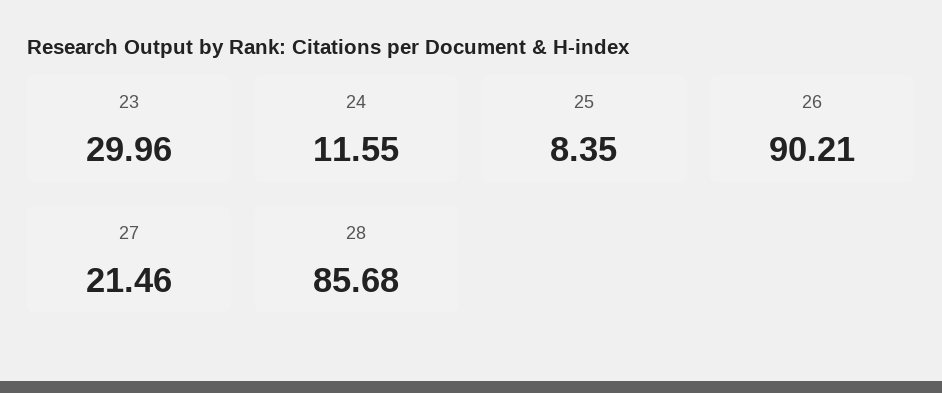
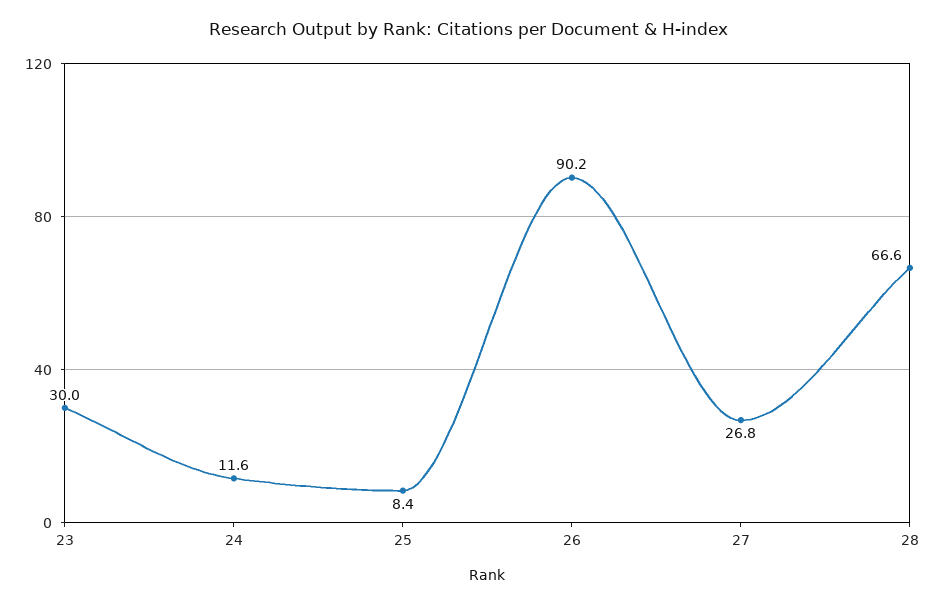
  {
    "23": 29.96,
    "24": 11.55,
    "25": 8.35,
    "26": 90.21,
-   "27": 21.46,
+   "27": 26.8,
-   "28": 85.68
+   "28": 66.6
  }

